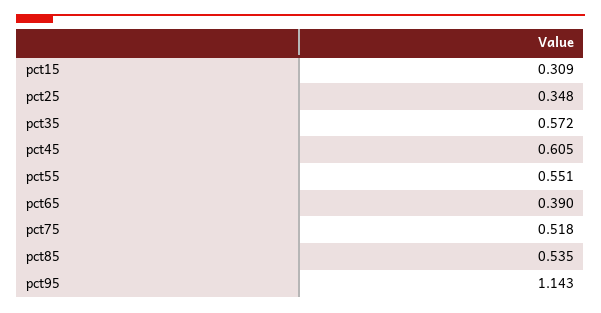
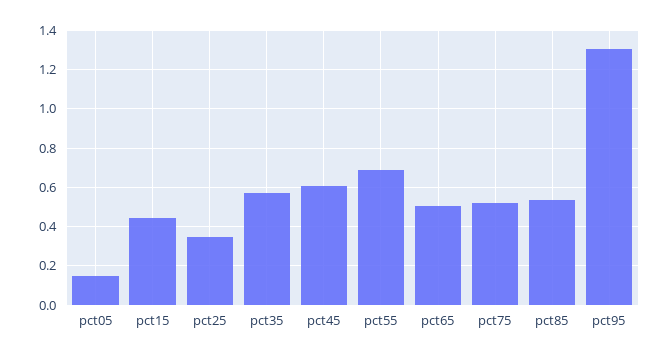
  {
-   "pct15": 0.309,
+   "pct15": 0.45,
    "pct25": 0.348,
    "pct35": 0.572,
    "pct45": 0.605,
-   "pct55": 0.551,
+   "pct55": 0.7,
-   "pct65": 0.39,
+   "pct65": 0.5,
    "pct75": 0.518,
    "pct85": 0.535,
-   "pct95": 1.143
+   "pct95": 1.3,
+   "pct05": 0.15
  }

